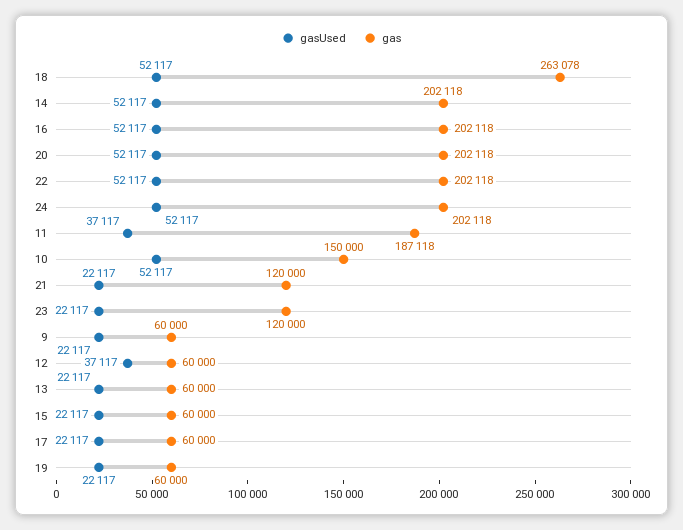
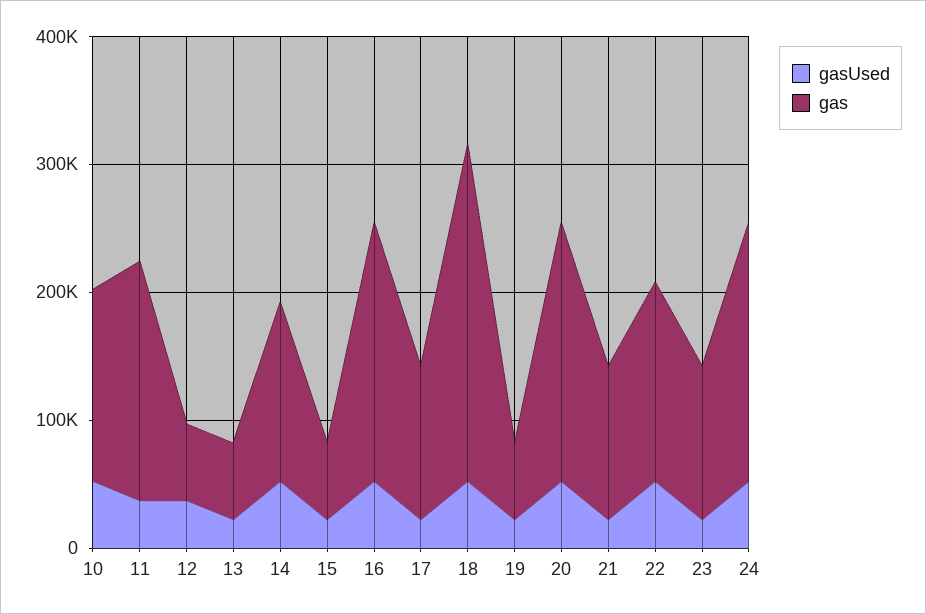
  {
    "gasUsed": {
      "18": 52117,
      "14": 52117,
      "16": 52117,
      "20": 52117,
      "22": 52117,
      "24": 52117,
      "11": 37117,
      "10": 52117,
      "21": 22117,
      "23": 22117,
-     "9": 22117,
      "12": 37117,
      "13": 22117,
      "15": 22117,
      "17": 22117,
      "19": 22117
    },
    "gas": {
      "18": 263078,
-     "14": 202118,
+     "14": 140000,
      "16": 202118,
      "20": 202118,
-     "22": 202118,
+     "22": 160000,
      "24": 202118,
      "11": 187118,
      "10": 150000,
      "21": 120000,
      "23": 120000,
-     "9": 60000,
      "12": 60000,
      "13": 60000,
      "15": 60000,
-     "17": 60000,
+     "17": 120000,
      "19": 60000
    }
  }

